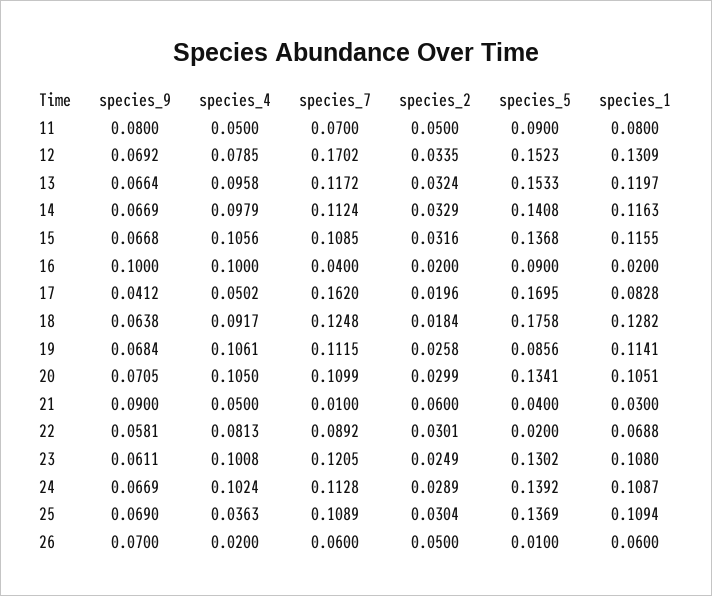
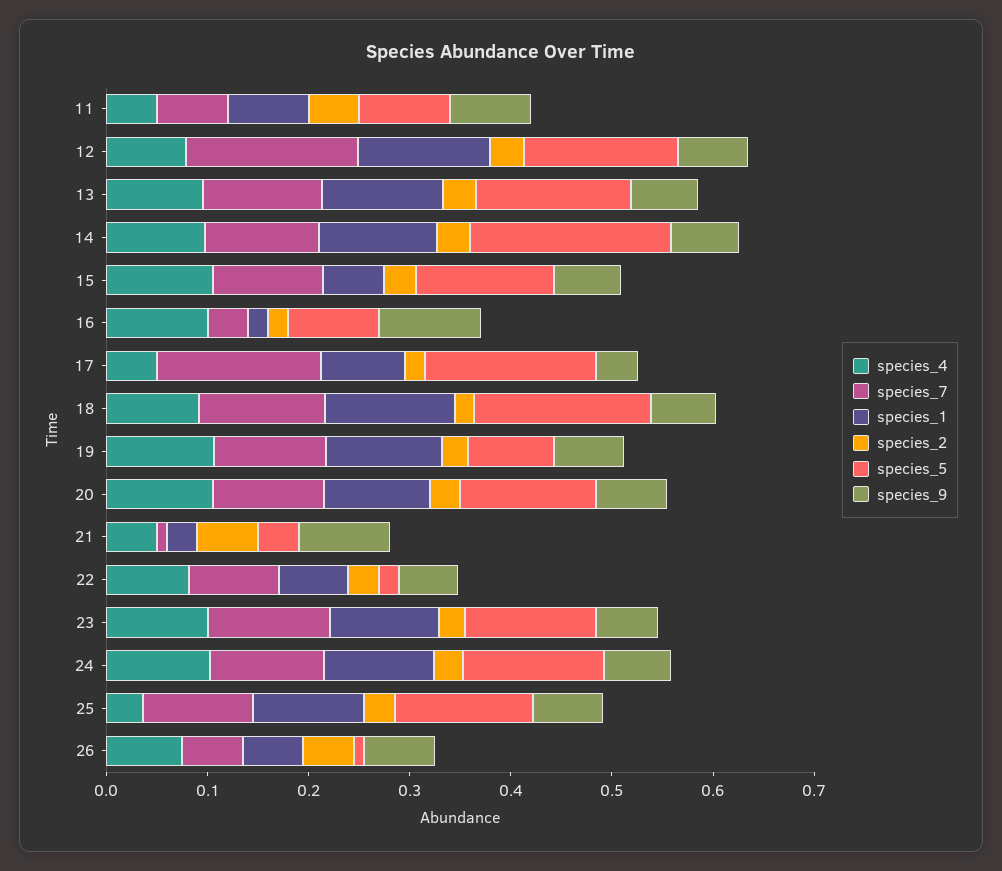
  {
    "species_9": {
      "11": 0.08,
      "12": 0.0692,
      "13": 0.0664,
      "14": 0.0669,
      "15": 0.0668,
      "16": 0.1,
      "17": 0.0412,
      "18": 0.0638,
      "19": 0.0684,
      "20": 0.0705,
      "21": 0.09,
      "22": 0.0581,
      "23": 0.0611,
      "24": 0.0669,
      "25": 0.069,
      "26": 0.07
    },
    "species_4": {
      "11": 0.05,
      "12": 0.0785,
      "13": 0.0958,
      "14": 0.0979,
      "15": 0.1056,
      "16": 0.1,
      "17": 0.0502,
      "18": 0.0917,
      "19": 0.1061,
      "20": 0.105,
      "21": 0.05,
      "22": 0.0813,
      "23": 0.1008,
      "24": 0.1024,
      "25": 0.0363,
-     "26": 0.02
+     "26": 0.08
    },
    "species_7": {
      "11": 0.07,
      "12": 0.1702,
      "13": 0.1172,
      "14": 0.1124,
      "15": 0.1085,
      "16": 0.04,
      "17": 0.162,
      "18": 0.1248,
      "19": 0.1115,
      "20": 0.1099,
      "21": 0.01,
      "22": 0.0892,
      "23": 0.1205,
      "24": 0.1128,
      "25": 0.1089,
      "26": 0.06
    },
    "species_2": {
      "11": 0.05,
      "12": 0.0335,
      "13": 0.0324,
      "14": 0.0329,
      "15": 0.0316,
      "16": 0.02,
      "17": 0.0196,
      "18": 0.0184,
      "19": 0.0258,
      "20": 0.0299,
      "21": 0.06,
      "22": 0.0301,
      "23": 0.0249,
      "24": 0.0289,
      "25": 0.0304,
      "26": 0.05
    },
    "species_5": {
      "11": 0.09,
      "12": 0.1523,
      "13": 0.1533,
-     "14": 0.1408,
+     "14": 0.2,
      "15": 0.1368,
      "16": 0.09,
      "17": 0.1695,
      "18": 0.1758,
      "19": 0.0856,
      "20": 0.1341,
      "21": 0.04,
      "22": 0.02,
      "23": 0.1302,
      "24": 0.1392,
      "25": 0.1369,
      "26": 0.01
    },
    "species_1": {
      "11": 0.08,
      "12": 0.1309,
      "13": 0.1197,
      "14": 0.1163,
-     "15": 0.1155,
+     "15": 0.06,
      "16": 0.02,
      "17": 0.0828,
      "18": 0.1282,
      "19": 0.1141,
      "20": 0.1051,
      "21": 0.03,
      "22": 0.0688,
      "23": 0.108,
      "24": 0.1087,
      "25": 0.1094,
      "26": 0.06
    }
  }

